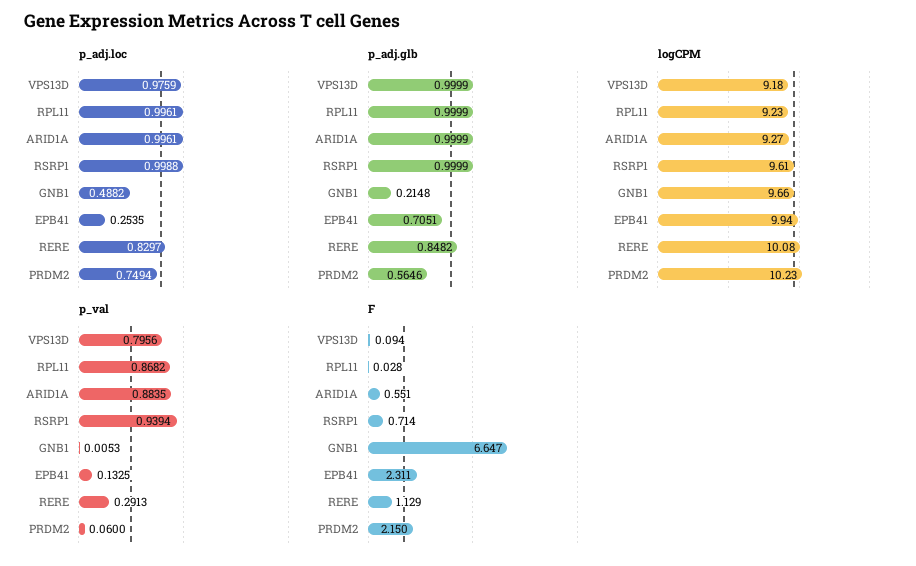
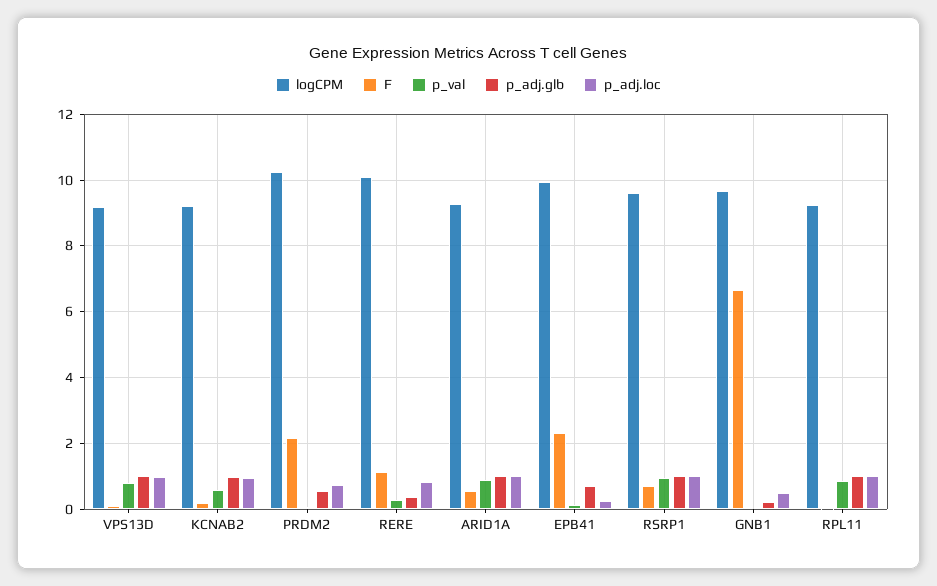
  {
    "p_adj.loc": {
      "VPS13D": 0.9759,
      "RPL11": 0.9961,
      "ARID1A": 0.9961,
      "RSRP1": 0.9988,
      "GNB1": 0.4882,
      "EPB41": 0.2535,
      "RERE": 0.8297,
-     "PRDM2": 0.7494
+     "PRDM2": 0.7494,
+     "KCNAB2": 1
    },
    "p_adj.glb": {
      "VPS13D": 0.9999,
      "RPL11": 0.9999,
      "ARID1A": 0.9999,
      "RSRP1": 0.9999,
      "GNB1": 0.2148,
      "EPB41": 0.7051,
-     "RERE": 0.8482,
+     "RERE": 0.4,
-     "PRDM2": 0.5646
+     "PRDM2": 0.5646,
+     "KCNAB2": 1
    },
    "logCPM": {
      "VPS13D": 9.18,
      "RPL11": 9.23,
      "ARID1A": 9.27,
      "RSRP1": 9.61,
      "GNB1": 9.66,
      "EPB41": 9.94,
      "RERE": 10.08,
-     "PRDM2": 10.23
+     "PRDM2": 10.23,
+     "KCNAB2": 9.2
    },
    "p_val": {
      "VPS13D": 0.7956,
      "RPL11": 0.8682,
      "ARID1A": 0.8835,
      "RSRP1": 0.9394,
      "GNB1": 0.0053,
      "EPB41": 0.1325,
      "RERE": 0.2913,
-     "PRDM2": 0.06
+     "PRDM2": 0.06,
+     "KCNAB2": 0.6
    },
    "F": {
      "VPS13D": 0.094,
      "RPL11": 0.028,
      "ARID1A": 0.551,
      "RSRP1": 0.714,
      "GNB1": 6.647,
      "EPB41": 2.311,
      "RERE": 1.129,
-     "PRDM2": 2.15
+     "PRDM2": 2.15,
+     "KCNAB2": 0.2
    }
  }

